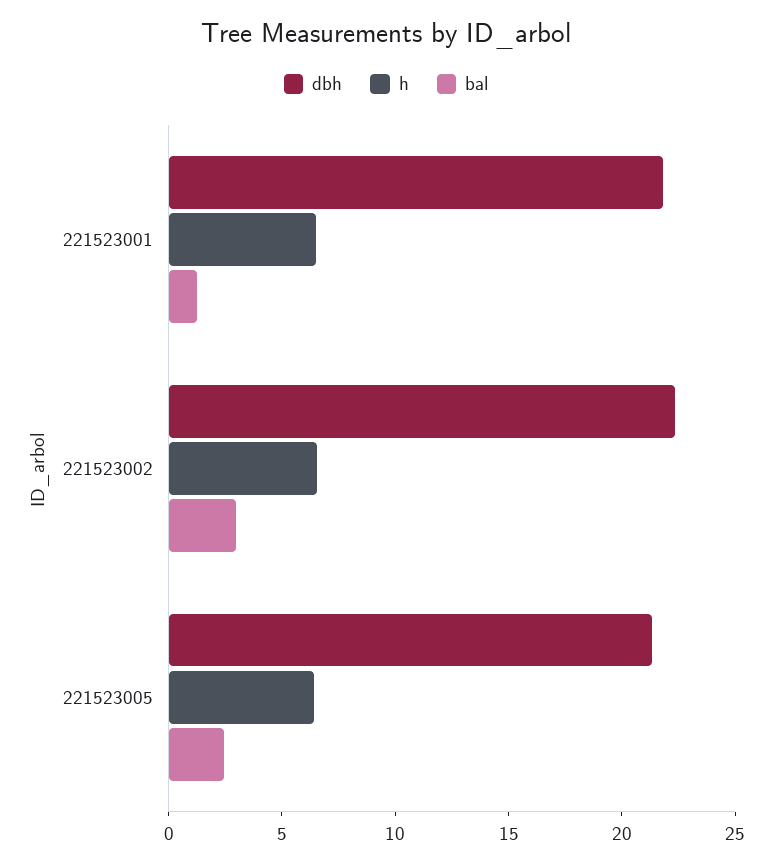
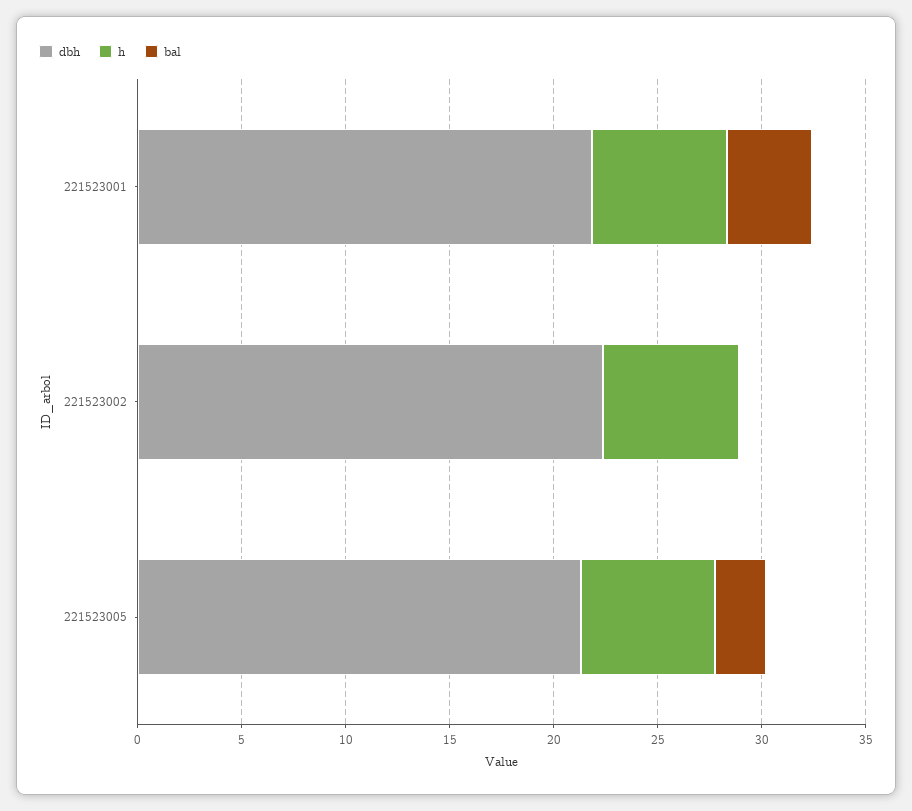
  {
    "dbh": {
      "221523001": 22,
      "221523002": 22,
      "221523005": 21
    },
    "h": {
      "221523001": 6,
      "221523002": 7,
      "221523005": 6
    },
    "bal": {
-     "221523001": 1,
+     "221523001": 4,
-     "221523002": 3,
+     "221523002": 0,
      "221523005": 2
    }
  }

